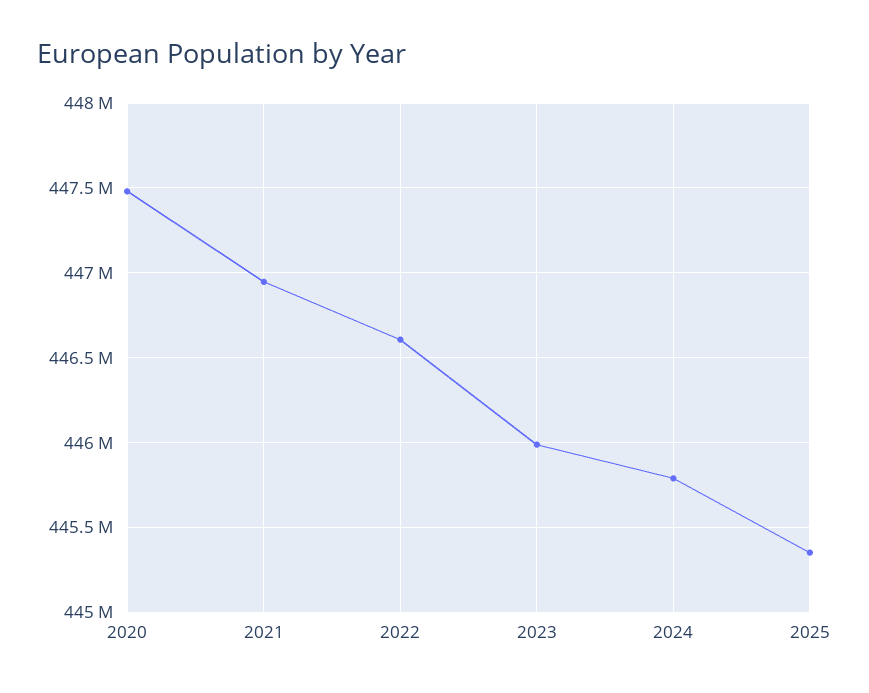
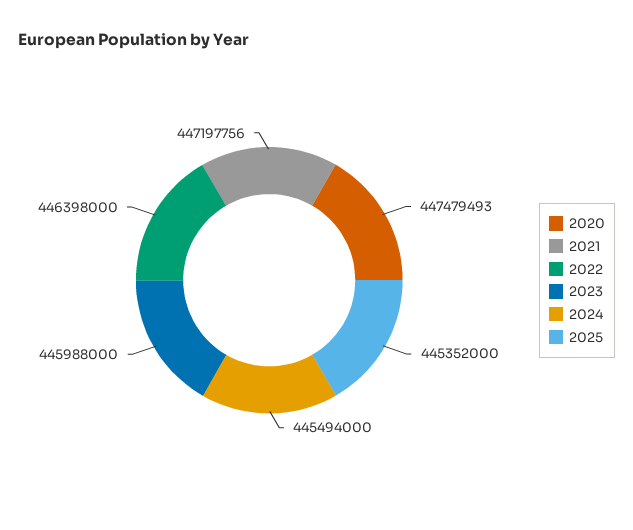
  {
    "2020": 447479493,
-   "2021": 446950000,
+   "2021": 447197756,
-   "2022": 446600000,
+   "2022": 446398000,
    "2023": 445988000,
-   "2024": 445800000,
+   "2024": 445494000,
    "2025": 445352000
  }

